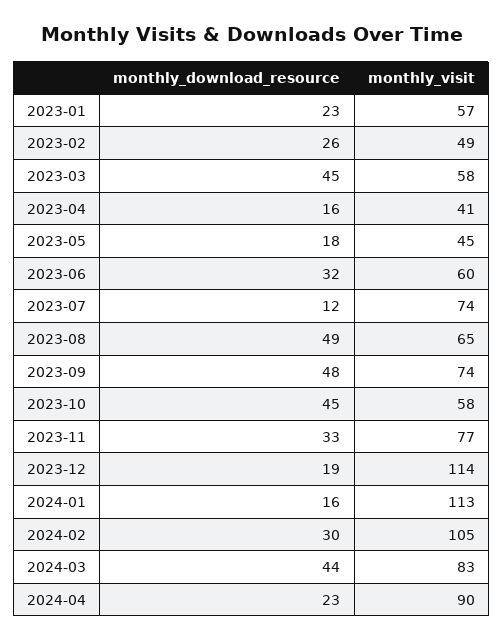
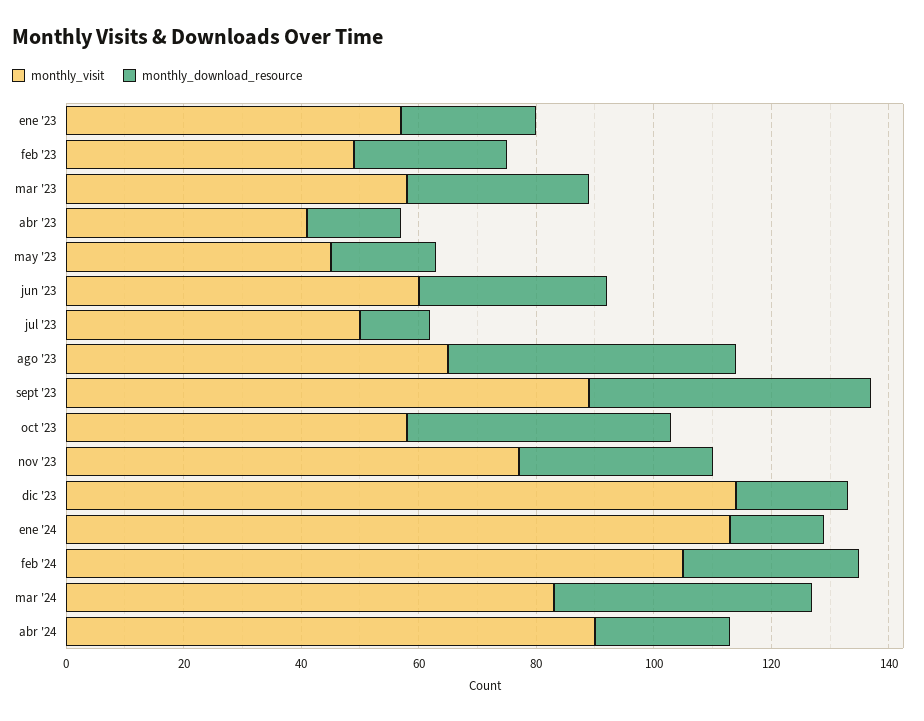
  {
    "monthly_download_resource": {
      "2023-01": 23,
      "2023-02": 26,
-     "2023-03": 45,
+     "2023-03": 30,
      "2023-04": 16,
      "2023-05": 18,
      "2023-06": 32,
      "2023-07": 12,
      "2023-08": 49,
      "2023-09": 48,
      "2023-10": 45,
      "2023-11": 33,
      "2023-12": 19,
      "2024-01": 16,
      "2024-02": 30,
      "2024-03": 44,
      "2024-04": 23
    },
    "monthly_visit": {
      "2023-01": 57,
      "2023-02": 49,
      "2023-03": 58,
      "2023-04": 41,
      "2023-05": 45,
      "2023-06": 60,
-     "2023-07": 74,
+     "2023-07": 50,
      "2023-08": 65,
-     "2023-09": 74,
+     "2023-09": 90,
      "2023-10": 58,
      "2023-11": 77,
      "2023-12": 114,
      "2024-01": 113,
      "2024-02": 105,
      "2024-03": 83,
      "2024-04": 90
    }
  }

